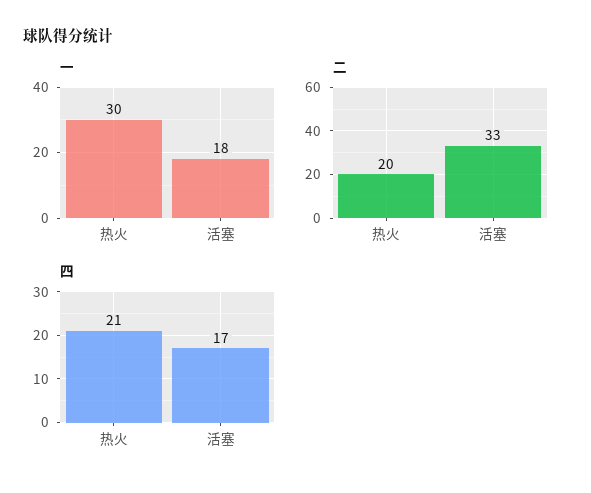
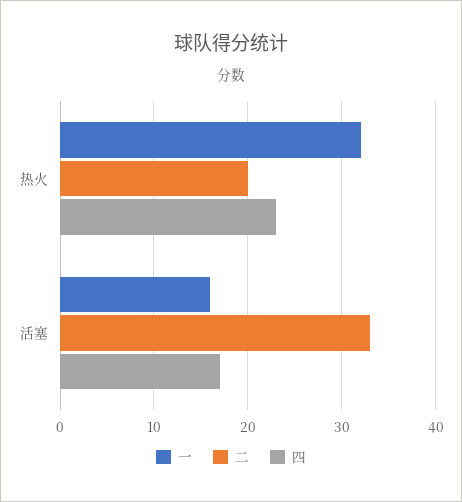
  {
    "一": {
-     "热火": 30,
+     "热火": 32,
-     "活塞": 18
+     "活塞": 16
    },
    "二": {
      "热火": 20,
      "活塞": 33
    },
    "四": {
-     "热火": 21,
+     "热火": 23,
      "活塞": 17
    }
  }

